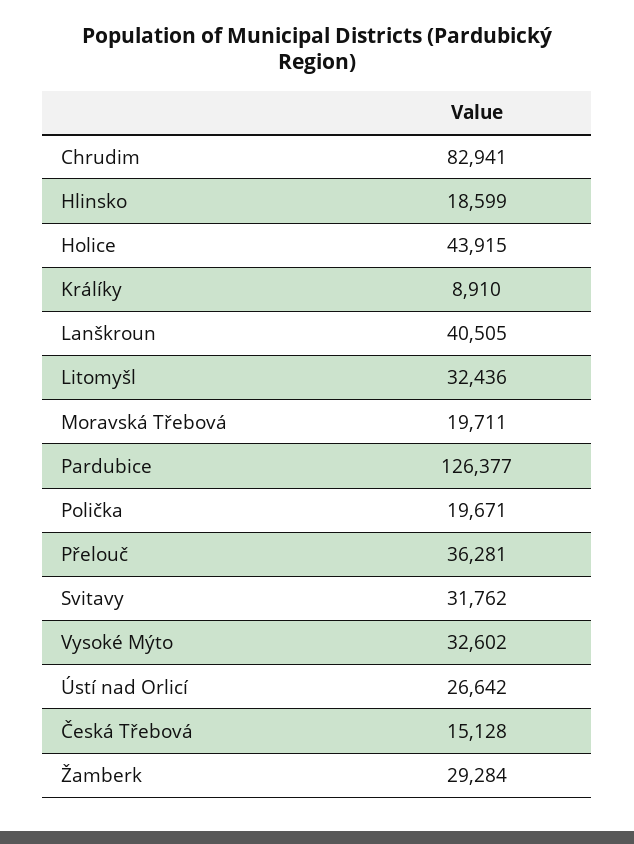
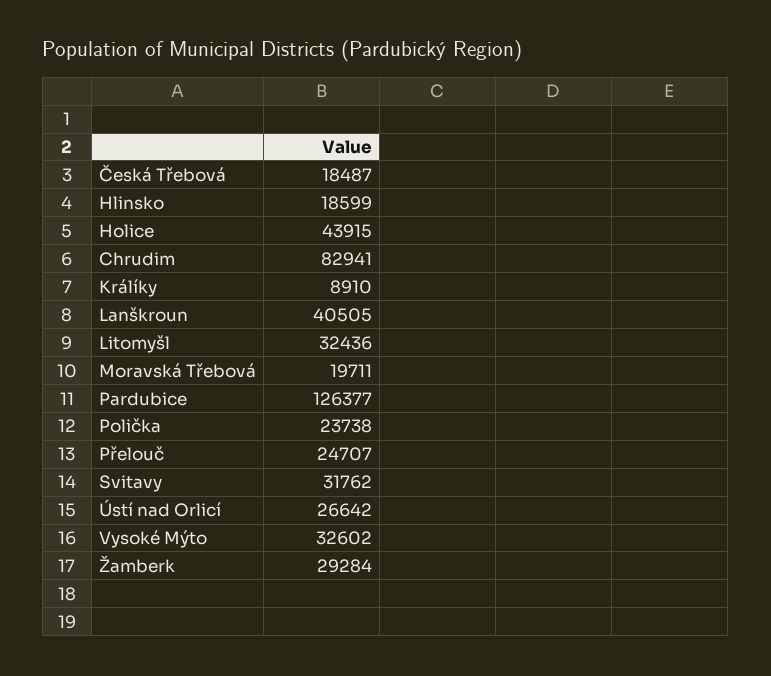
  {
    "Chrudim": 82941,
    "Hlinsko": 18599,
    "Holice": 43915,
    "Králíky": 8910,
    "Lanškroun": 40505,
    "Litomyšl": 32436,
    "Moravská Třebová": 19711,
    "Pardubice": 126377,
-   "Polička": 19671,
+   "Polička": 23738,
-   "Přelouč": 36281,
+   "Přelouč": 24707,
    "Svitavy": 31762,
    "Vysoké Mýto": 32602,
    "Ústí nad Orlicí": 26642,
-   "Česká Třebová": 15128,
+   "Česká Třebová": 18487,
    "Žamberk": 29284
  }

